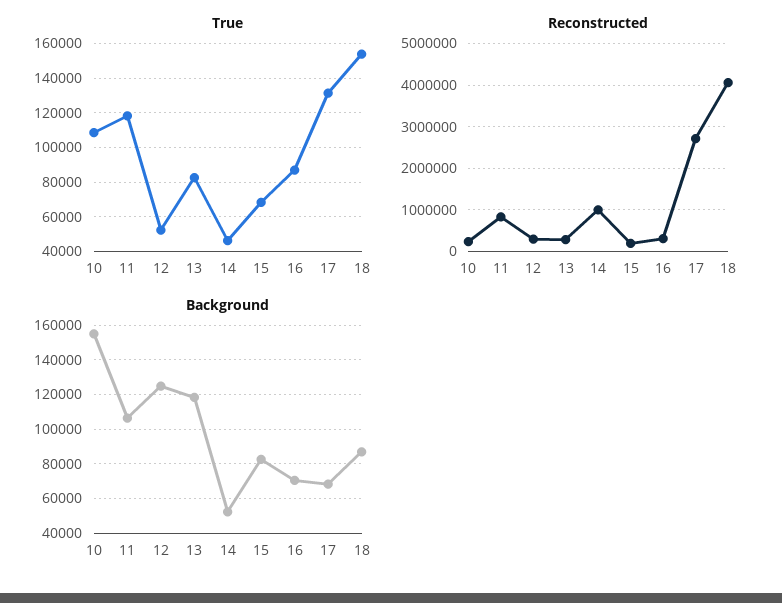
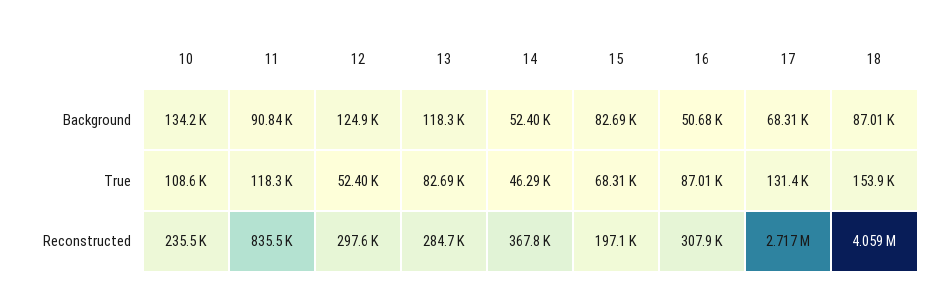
  {
    "True": {
      "10": 108600,
      "11": 118300,
      "12": 52400,
      "13": 82690,
      "14": 46290,
      "15": 68310,
      "16": 87010,
      "17": 131400,
      "18": 153900
    },
    "Reconstructed": {
      "10": 235500,
      "11": 835500,
      "12": 297600,
      "13": 284700,
-     "14": 1000000,
+     "14": 367800,
      "15": 197100,
      "16": 307900,
      "17": 2717000,
      "18": 4059000
    },
    "Background": {
-     "10": 155000,
+     "10": 134200,
-     "11": 105000,
+     "11": 90840,
      "12": 124900,
      "13": 118300,
      "14": 52400,
      "15": 82690,
-     "16": 70000,
+     "16": 50680,
      "17": 68310,
      "18": 87010
    }
  }

